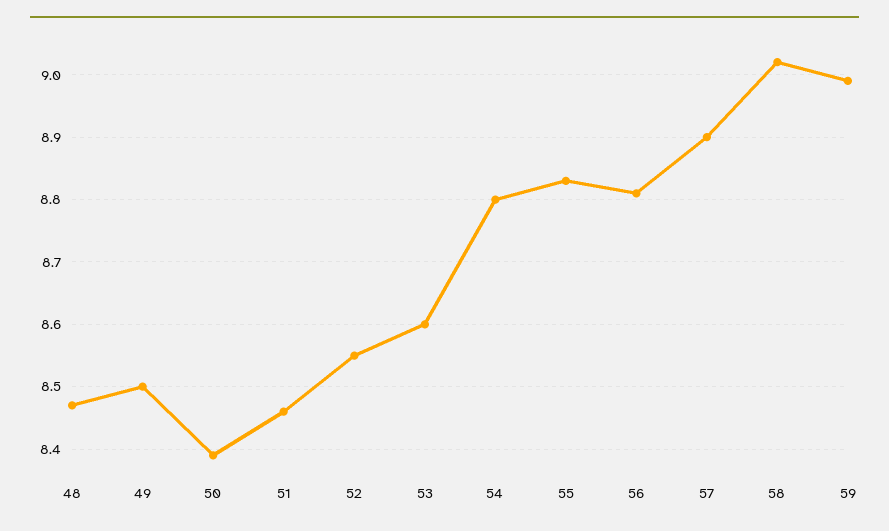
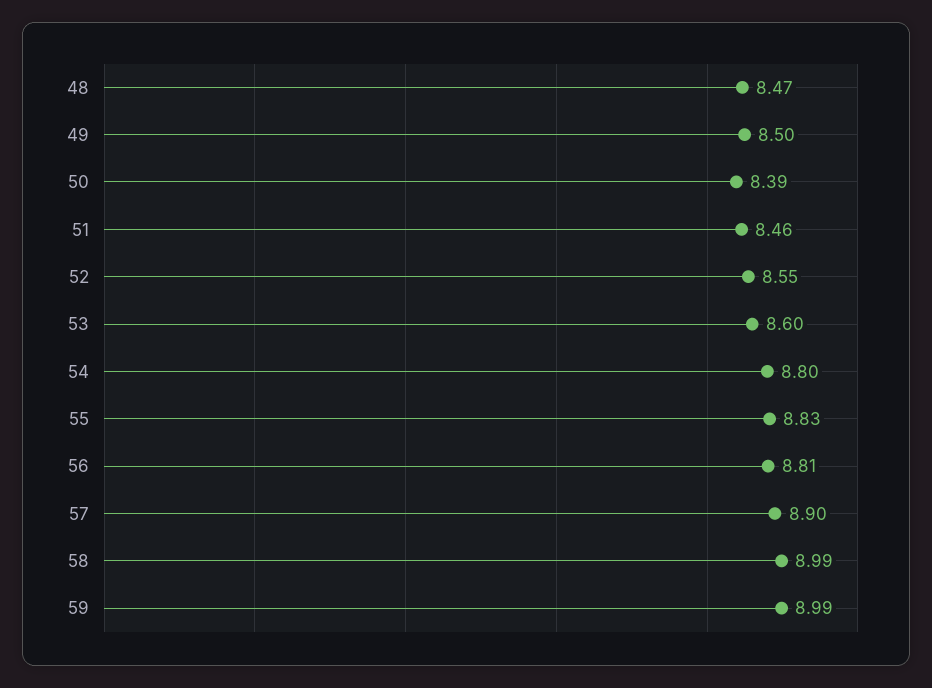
  {
    "48": 8.47,
    "49": 8.5,
    "50": 8.39,
    "51": 8.46,
    "52": 8.55,
    "53": 8.6,
    "54": 8.8,
    "55": 8.83,
    "56": 8.81,
    "57": 8.9,
-   "58": 9.02,
+   "58": 8.99,
    "59": 8.99
  }

